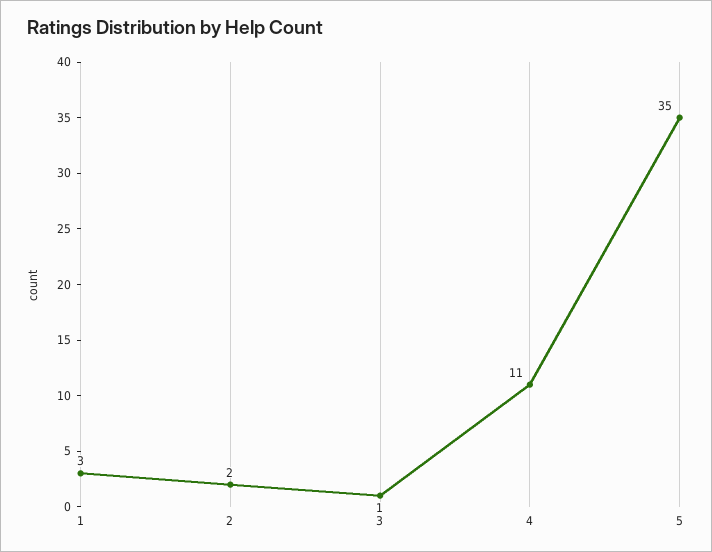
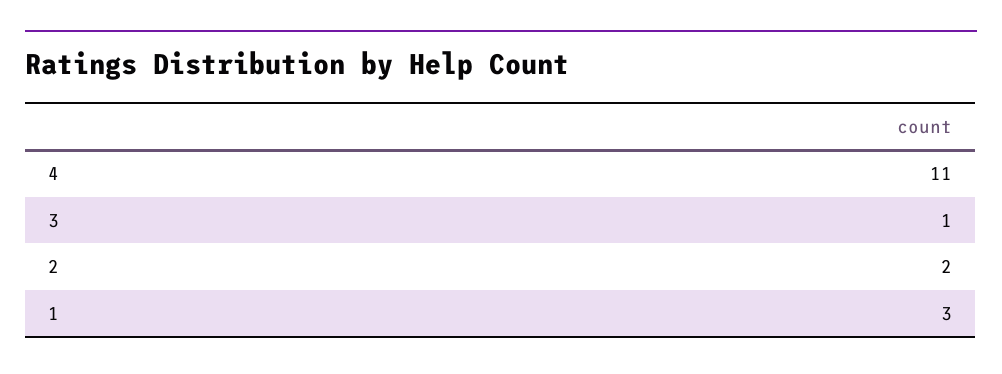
  {
    "1": 3,
    "2": 2,
    "3": 1,
-   "4": 11,
+   "4": 11
-   "5": 35
  }

